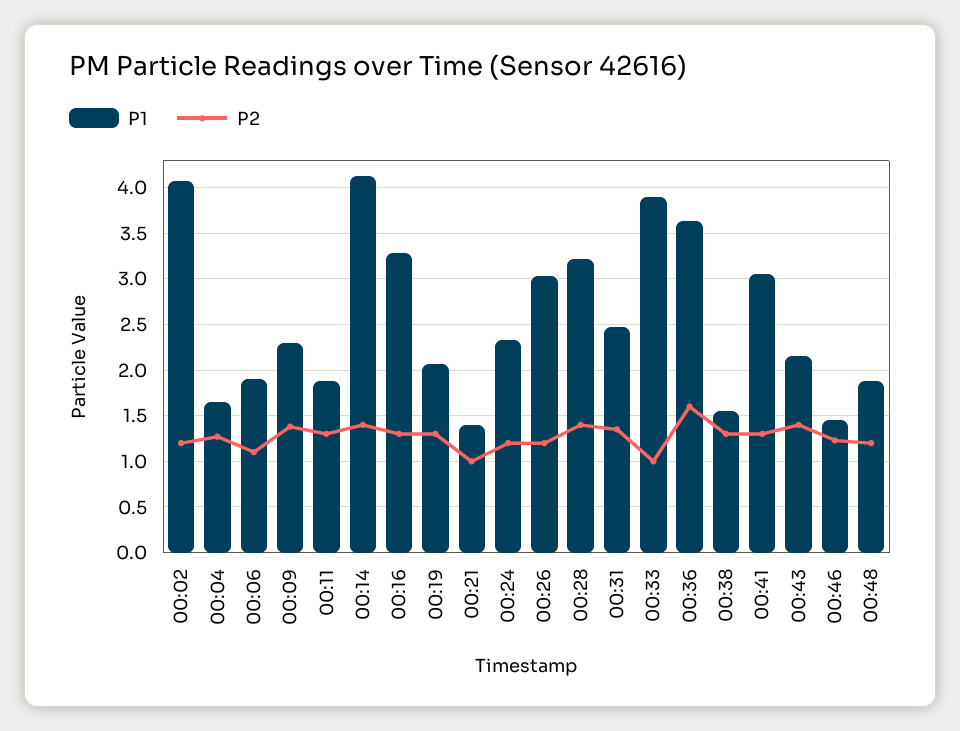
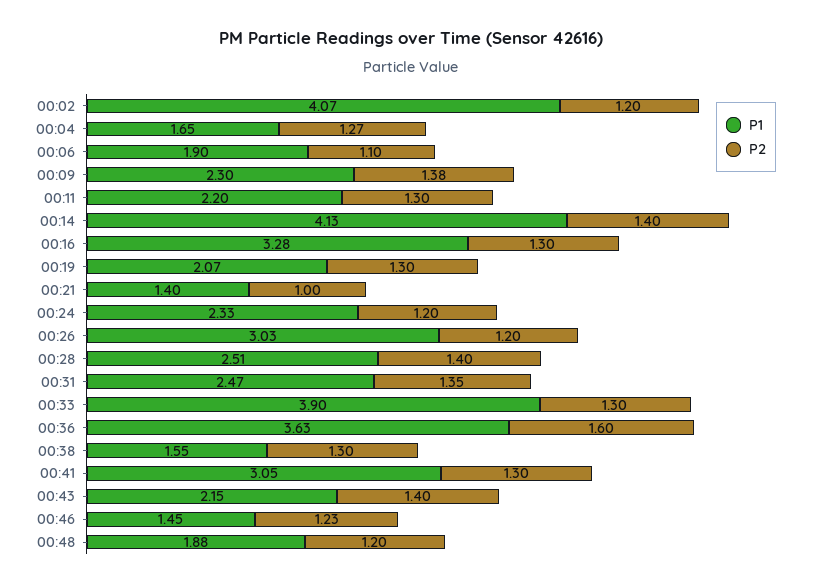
  {
    "P1": {
      "00:02": 4.07,
      "00:04": 1.65,
      "00:06": 1.9,
      "00:09": 2.3,
-     "00:11": 1.9,
+     "00:11": 2.2,
      "00:14": 4.13,
      "00:16": 3.28,
      "00:19": 2.07,
      "00:21": 1.4,
      "00:24": 2.33,
      "00:26": 3.03,
-     "00:28": 3.2,
+     "00:28": 2.51,
      "00:31": 2.47,
      "00:33": 3.9,
      "00:36": 3.63,
      "00:38": 1.55,
      "00:41": 3.05,
      "00:43": 2.15,
      "00:46": 1.45,
      "00:48": 1.88
    },
    "P2": {
      "00:02": 1.2,
      "00:04": 1.27,
      "00:06": 1.1,
      "00:09": 1.38,
      "00:11": 1.3,
      "00:14": 1.4,
      "00:16": 1.3,
      "00:19": 1.3,
      "00:21": 1,
      "00:24": 1.2,
      "00:26": 1.2,
      "00:28": 1.4,
      "00:31": 1.35,
-     "00:33": 1,
+     "00:33": 1.3,
      "00:36": 1.6,
      "00:38": 1.3,
      "00:41": 1.3,
      "00:43": 1.4,
      "00:46": 1.23,
      "00:48": 1.2
    }
  }

